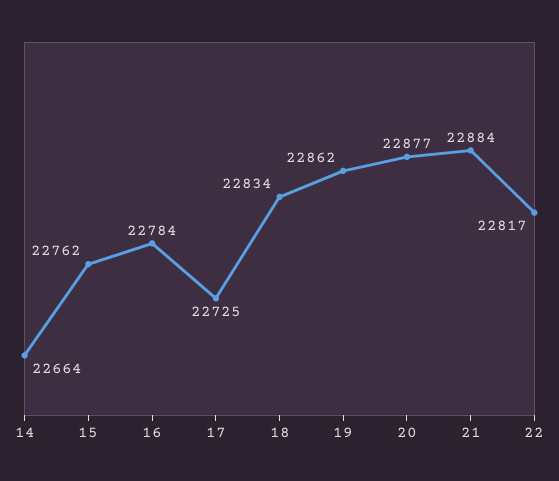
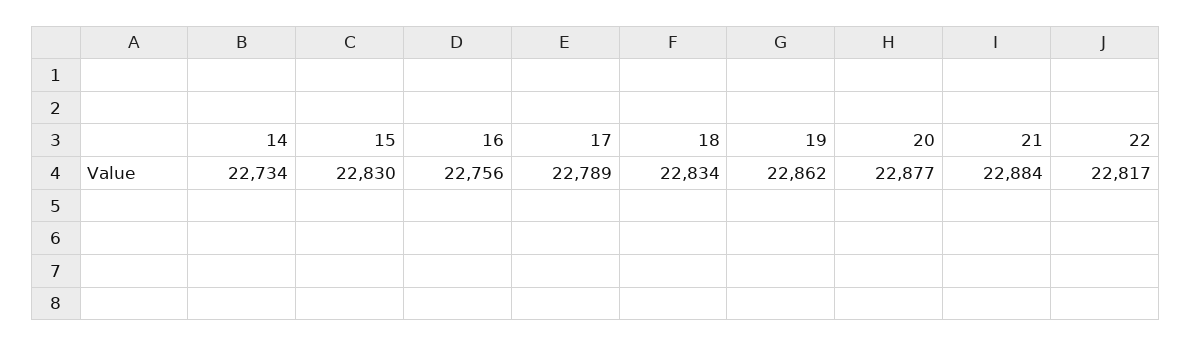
  {
-   "14": 22664,
+   "14": 22734,
-   "15": 22762,
+   "15": 22830,
-   "16": 22784,
+   "16": 22756,
-   "17": 22725,
+   "17": 22789,
    "18": 22834,
    "19": 22862,
    "20": 22877,
    "21": 22884,
    "22": 22817
  }

